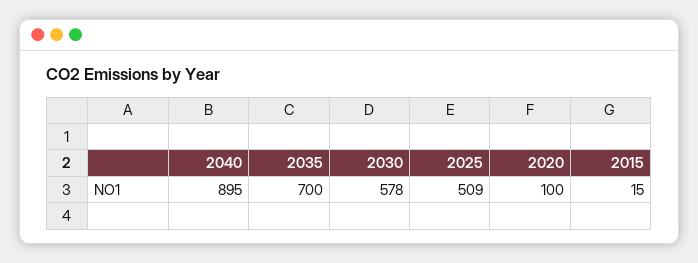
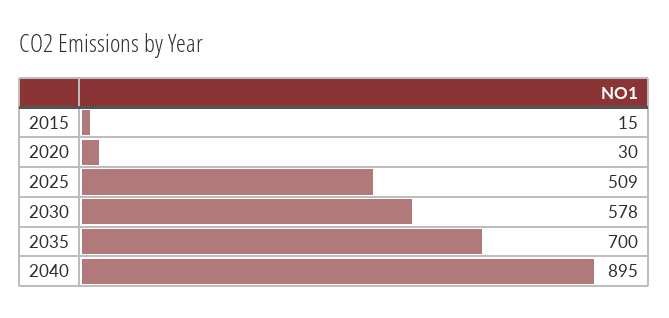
  {
    "2040": 895,
    "2035": 700,
    "2030": 578,
    "2025": 509,
-   "2020": 100,
+   "2020": 30,
    "2015": 15
  }

